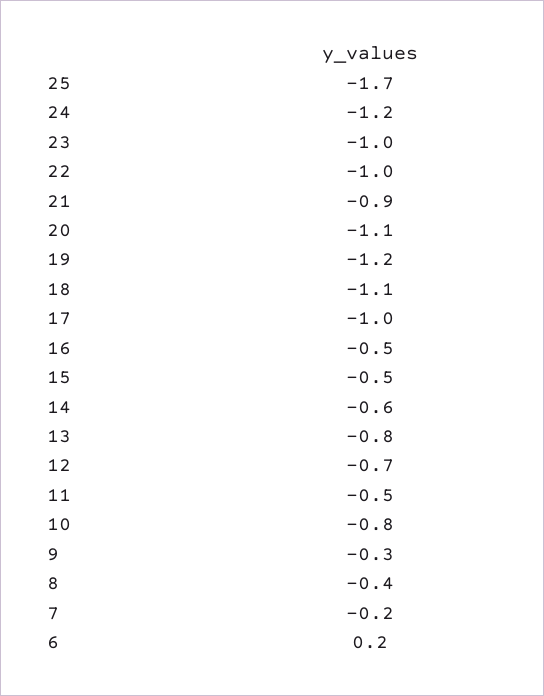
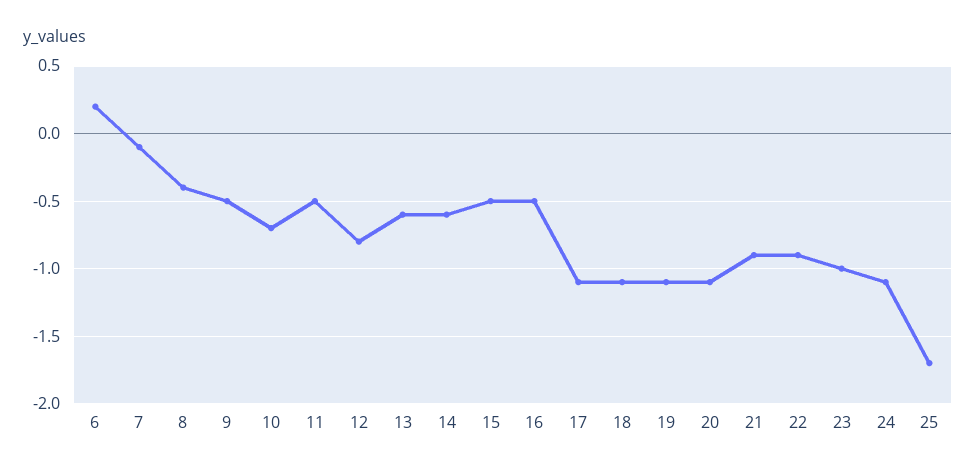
  {
    "25": -1.7,
-   "24": -1.2,
+   "24": -1.1,
    "23": -1,
-   "22": -1,
+   "22": -0.9,
    "21": -0.9,
    "20": -1.1,
-   "19": -1.2,
+   "19": -1.1,
    "18": -1.1,
-   "17": -1,
+   "17": -1.1,
    "16": -0.5,
    "15": -0.5,
    "14": -0.6,
-   "13": -0.8,
+   "13": -0.6,
-   "12": -0.7,
+   "12": -0.8,
    "11": -0.5,
-   "10": -0.8,
+   "10": -0.7,
-   "9": -0.3,
+   "9": -0.5,
    "8": -0.4,
-   "7": -0.2,
+   "7": -0.1,
    "6": 0.2
  }

